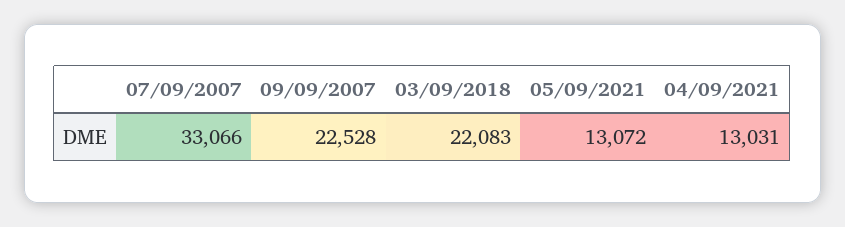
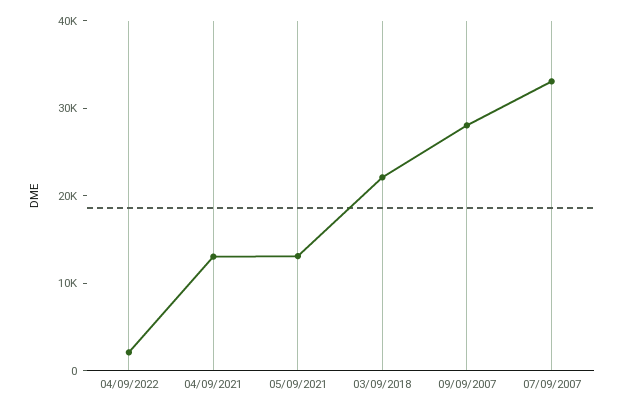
  {
    "07/09/2007": 33066,
-   "09/09/2007": 22528,
+   "09/09/2007": 28000,
    "03/09/2018": 22083,
    "05/09/2021": 13072,
-   "04/09/2021": 13031
+   "04/09/2021": 13031,
+   "04/09/2022": 2000
  }

